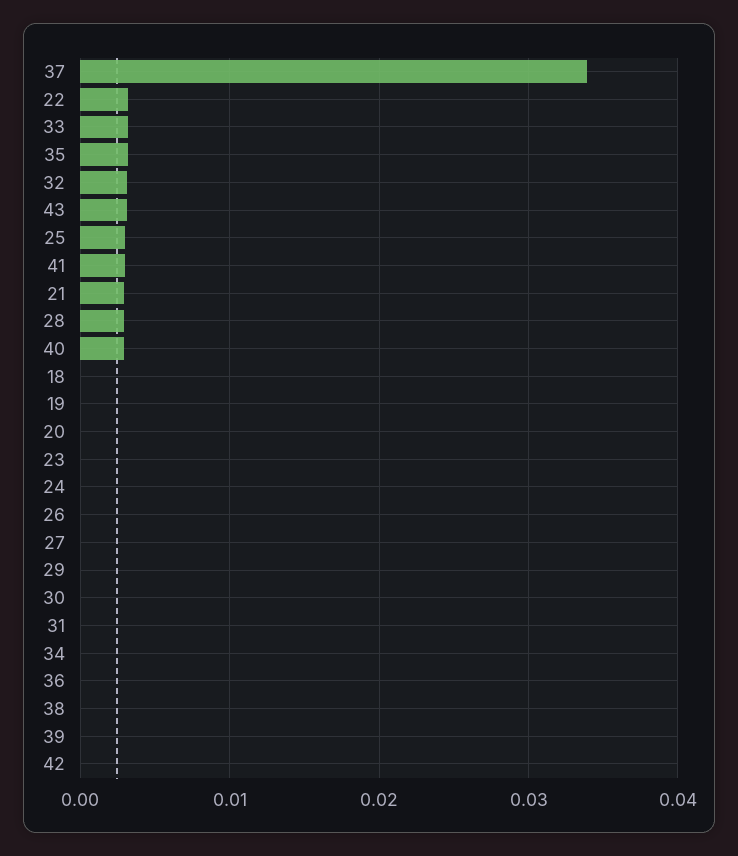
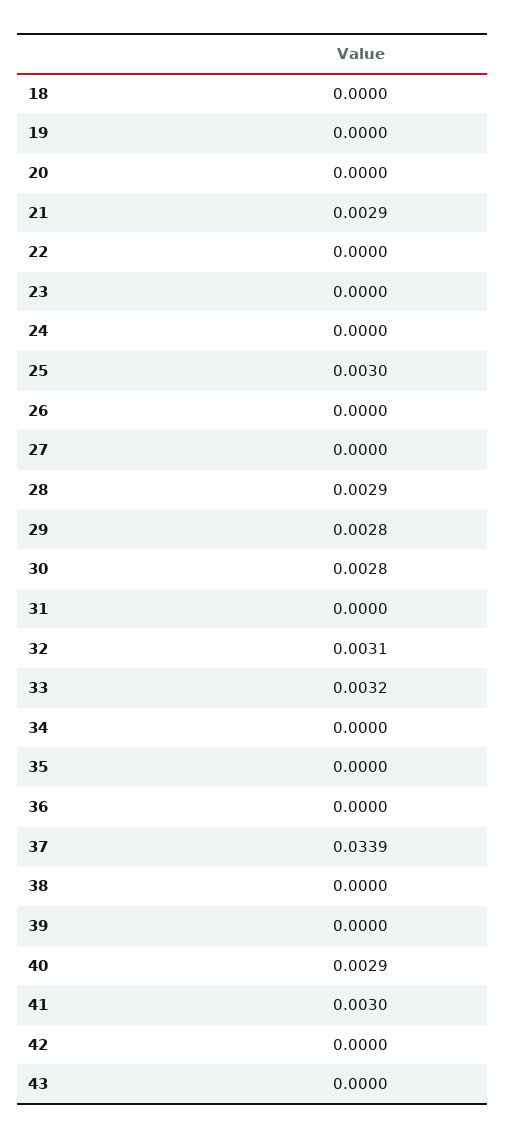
  {
    "37": 0.0339,
-   "22": 0.003,
+   "22": 0,
    "33": 0.0032,
-   "35": 0.003,
+   "35": 0,
    "32": 0.0031,
-   "43": 0.003,
+   "43": 0,
    "25": 0.003,
    "41": 0.003,
    "21": 0.0029,
    "28": 0.0029,
    "40": 0.0029,
    "18": 0,
    "19": 0,
    "20": 0,
    "23": 0,
    "24": 0,
    "26": 0,
    "27": 0,
-   "29": 0,
+   "29": 0.0028,
-   "30": 0,
+   "30": 0.0028,
    "31": 0,
    "34": 0,
    "36": 0,
    "38": 0,
    "39": 0,
    "42": 0
  }

